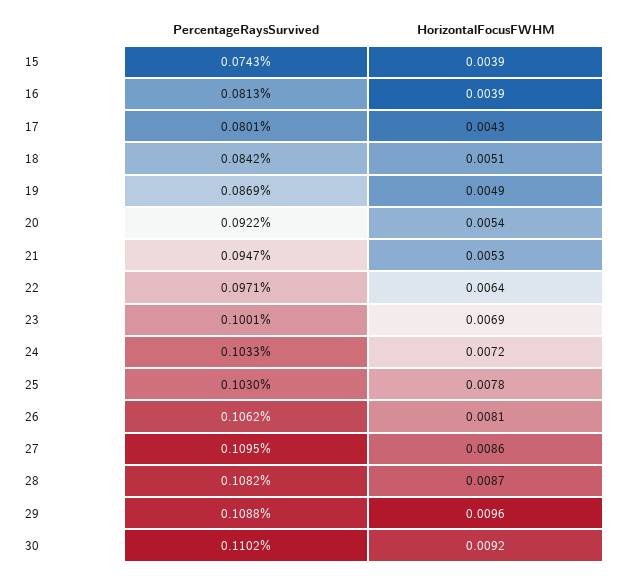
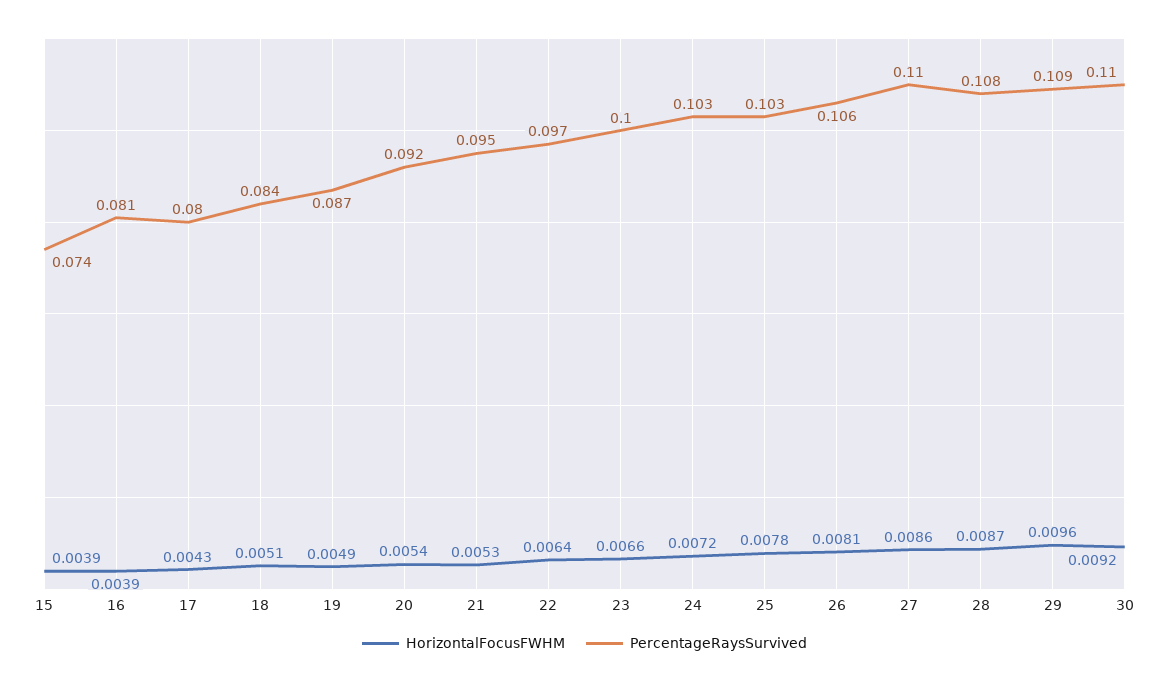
  {
    "PercentageRaysSurvived": {
      "15": 0.0743,
      "16": 0.0813,
      "17": 0.0801,
      "18": 0.0842,
      "19": 0.0869,
      "20": 0.0922,
      "21": 0.0947,
      "22": 0.0971,
      "23": 0.1001,
      "24": 0.1033,
      "25": 0.103,
      "26": 0.1062,
      "27": 0.1095,
      "28": 0.1082,
      "29": 0.1088,
      "30": 0.1102
    },
    "HorizontalFocusFWHM": {
      "15": 0.0039,
      "16": 0.0039,
      "17": 0.0043,
      "18": 0.0051,
      "19": 0.0049,
      "20": 0.0054,
      "21": 0.0053,
      "22": 0.0064,
-     "23": 0.0069,
+     "23": 0.0066,
      "24": 0.0072,
      "25": 0.0078,
      "26": 0.0081,
      "27": 0.0086,
      "28": 0.0087,
      "29": 0.0096,
      "30": 0.0092
    }
  }

